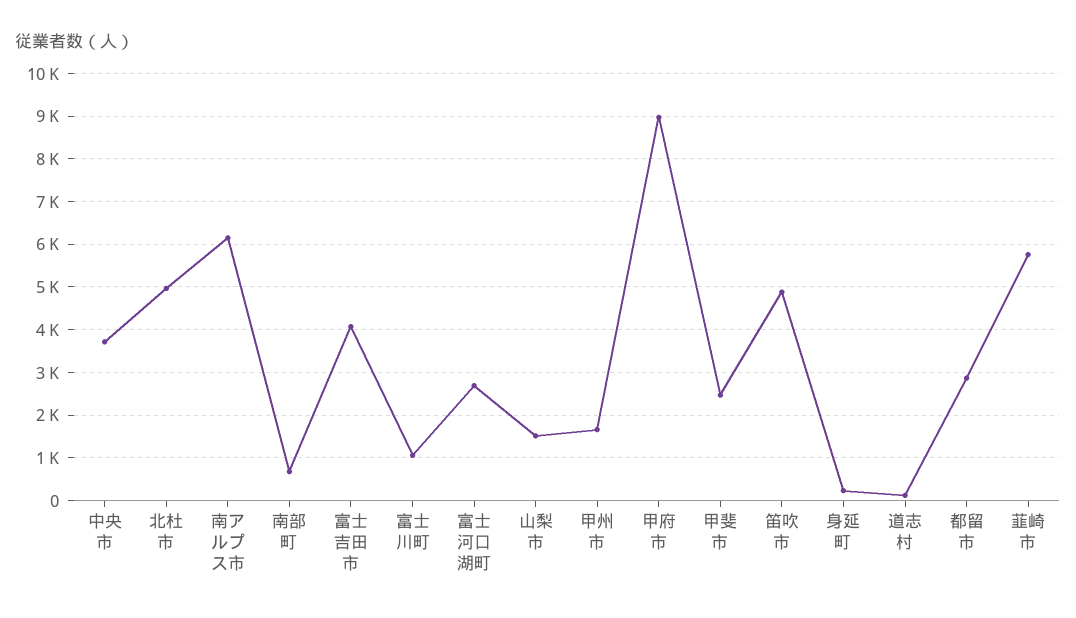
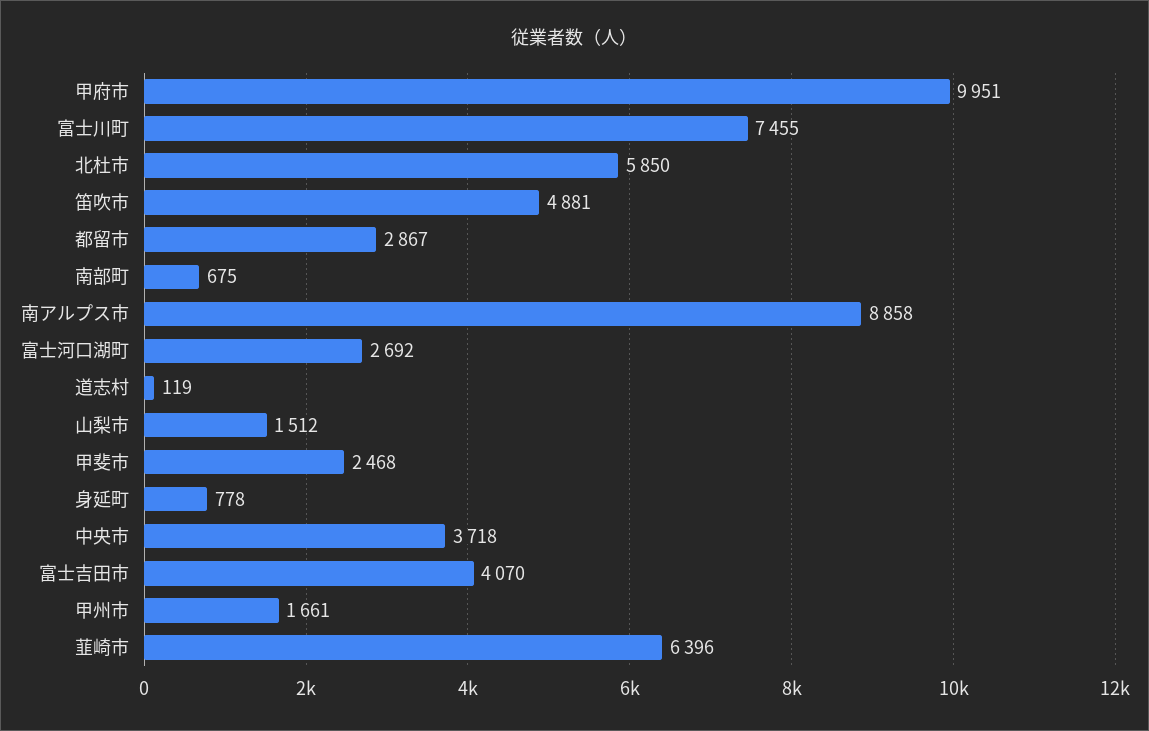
  {
    "中央市": 3718,
-   "北杜市": 5000,
+   "北杜市": 5850,
-   "南アルプス市": 6200,
+   "南アルプス市": 8858,
    "南部町": 675,
    "富士吉田市": 4070,
-   "富士川町": 1000,
+   "富士川町": 7455,
    "富士河口湖町": 2692,
    "山梨市": 1512,
    "甲州市": 1661,
-   "甲府市": 9000,
+   "甲府市": 9951,
    "甲斐市": 2468,
    "笛吹市": 4881,
-   "身延町": 200,
+   "身延町": 778,
    "道志村": 119,
    "都留市": 2867,
-   "韮崎市": 5800
+   "韮崎市": 6396
  }

